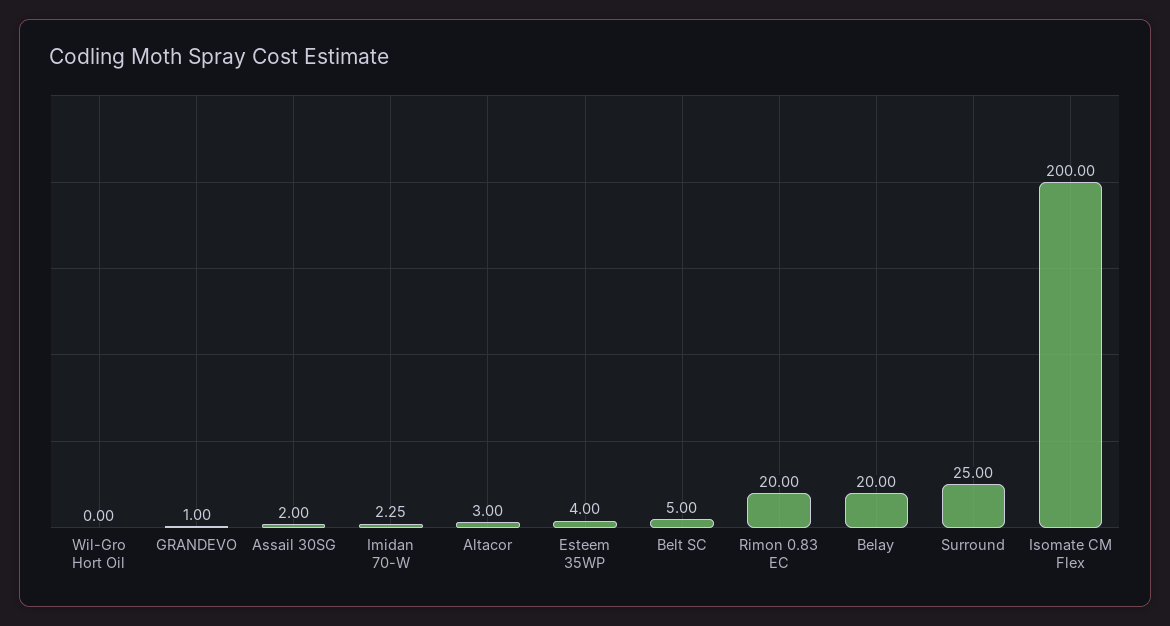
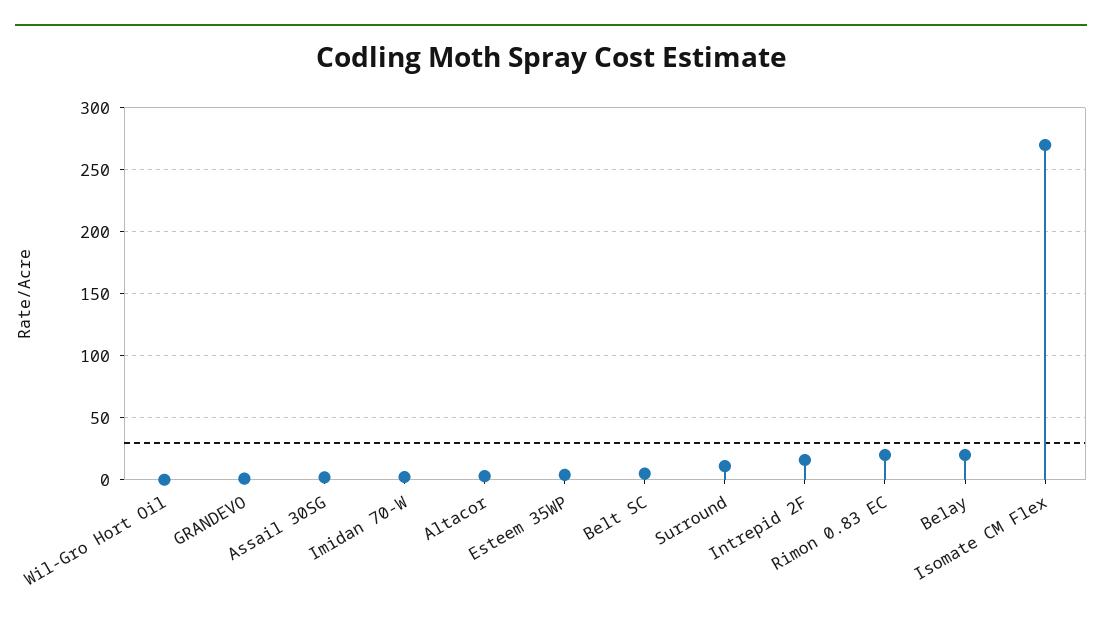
  {
    "Wil-Gro Hort Oil": 0,
    "GRANDEVO": 1,
    "Assail 30SG": 2,
    "Imidan 70-W": 2.25,
    "Altacor": 3,
    "Esteem 35WP": 4,
    "Belt SC": 5,
    "Rimon 0.83 EC": 20,
    "Belay": 20,
-   "Surround": 25,
+   "Surround": 10,
-   "Isomate CM Flex": 200
+   "Isomate CM Flex": 270,
+   "Intrepid 2F": 15
  }

